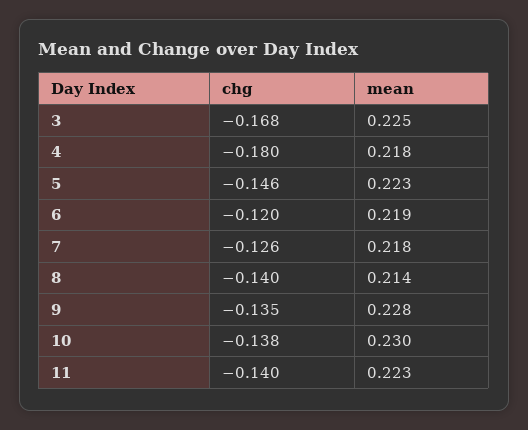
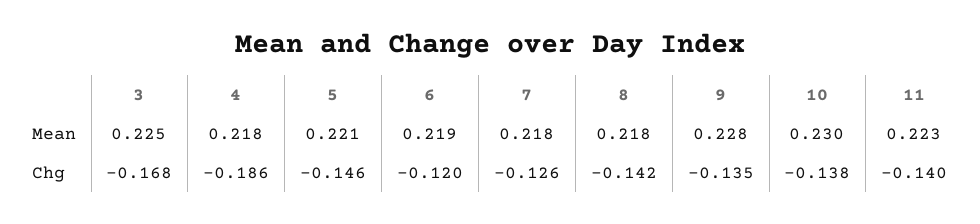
  {
    "chg": {
      "3": -0.168,
-     "4": -0.18,
+     "4": -0.186,
      "5": -0.146,
      "6": -0.12,
      "7": -0.126,
-     "8": -0.14,
+     "8": -0.142,
      "9": -0.135,
      "10": -0.138,
      "11": -0.14
    },
    "mean": {
      "3": 0.225,
      "4": 0.218,
-     "5": 0.223,
+     "5": 0.221,
      "6": 0.219,
      "7": 0.218,
-     "8": 0.214,
+     "8": 0.218,
      "9": 0.228,
      "10": 0.23,
      "11": 0.223
    }
  }

